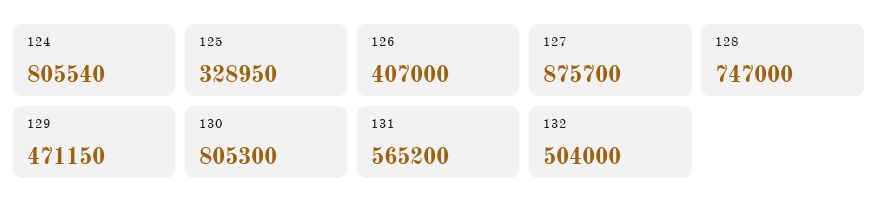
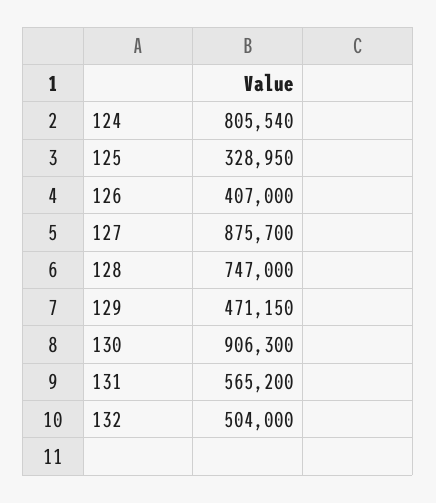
  {
    "124": 805540,
    "125": 328950,
    "126": 407000,
    "127": 875700,
    "128": 747000,
    "129": 471150,
-   "130": 805300,
+   "130": 906300,
    "131": 565200,
    "132": 504000
  }

